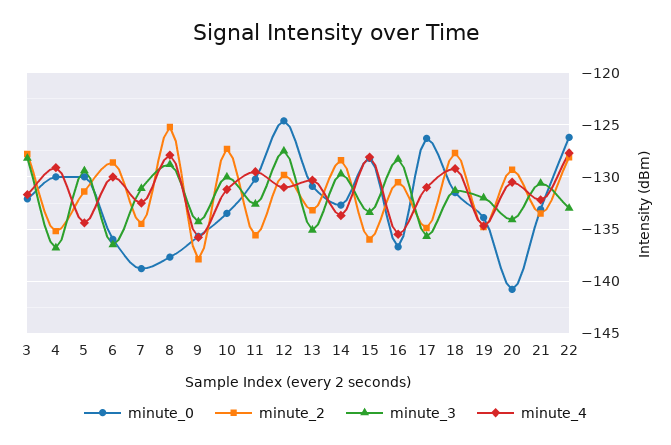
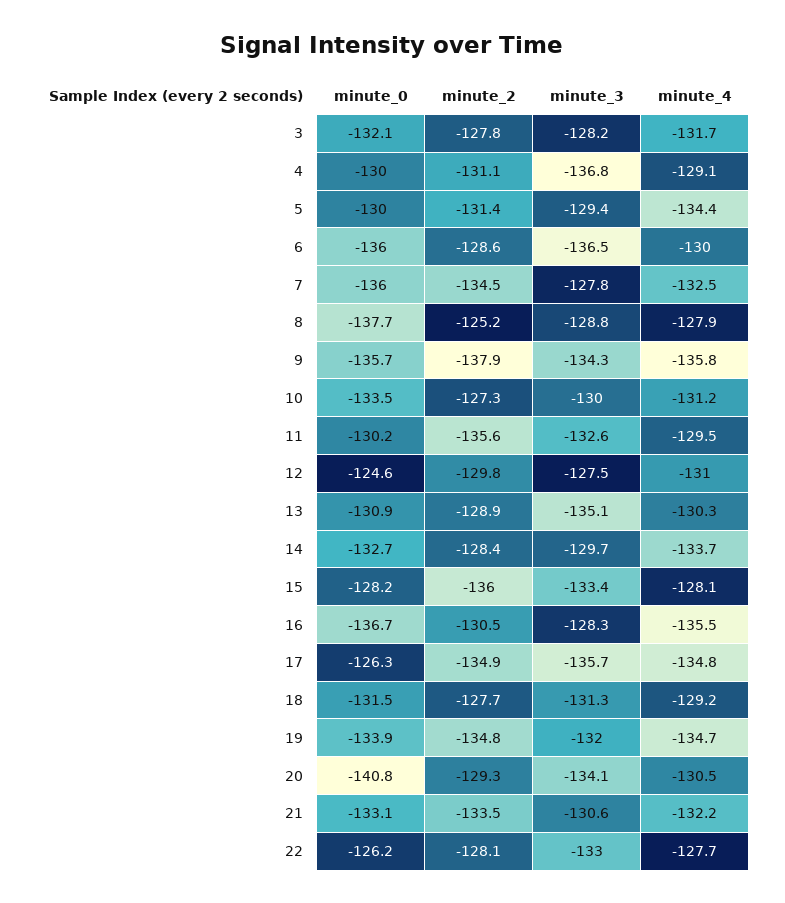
  {
    "minute_0": {
      "3": -132.1,
      "4": -130,
      "5": -130,
      "6": -136,
-     "7": -139,
+     "7": -136,
      "8": -137.7,
      "9": -135.7,
      "10": -133.5,
      "11": -130.2,
      "12": -124.6,
      "13": -130.9,
      "14": -132.7,
      "15": -128.2,
      "16": -136.7,
      "17": -126.3,
      "18": -131.5,
      "19": -133.9,
      "20": -140.8,
      "21": -133.1,
      "22": -126.2
    },
    "minute_2": {
      "3": -127.8,
-     "4": -135,
+     "4": -131.1,
      "5": -131.4,
      "6": -128.6,
      "7": -134.5,
      "8": -125.2,
      "9": -137.9,
      "10": -127.3,
      "11": -135.6,
      "12": -129.8,
-     "13": -133,
+     "13": -128.9,
      "14": -128.4,
      "15": -136,
      "16": -130.5,
      "17": -134.9,
      "18": -127.7,
      "19": -134.8,
      "20": -129.3,
      "21": -133.5,
      "22": -128.1
    },
    "minute_3": {
      "3": -128.2,
      "4": -136.8,
      "5": -129.4,
      "6": -136.5,
-     "7": -131,
+     "7": -127.8,
      "8": -128.8,
      "9": -134.3,
      "10": -130,
      "11": -132.6,
      "12": -127.5,
      "13": -135.1,
      "14": -129.7,
      "15": -133.4,
      "16": -128.3,
      "17": -135.7,
      "18": -131.3,
      "19": -132,
      "20": -134.1,
      "21": -130.6,
      "22": -133
    },
    "minute_4": {
      "3": -131.7,
      "4": -129.1,
      "5": -134.4,
      "6": -130,
      "7": -132.5,
      "8": -127.9,
      "9": -135.8,
      "10": -131.2,
      "11": -129.5,
      "12": -131,
      "13": -130.3,
      "14": -133.7,
      "15": -128.1,
      "16": -135.5,
-     "17": -131,
+     "17": -134.8,
      "18": -129.2,
      "19": -134.7,
      "20": -130.5,
      "21": -132.2,
      "22": -127.7
    }
  }

